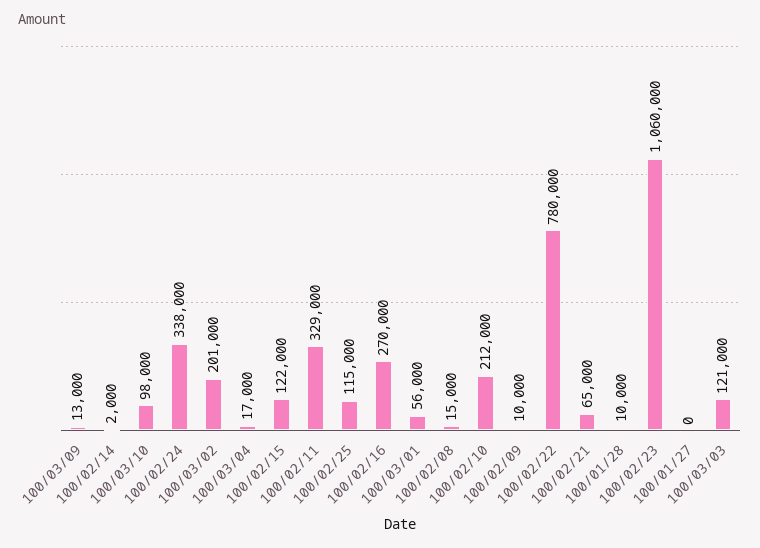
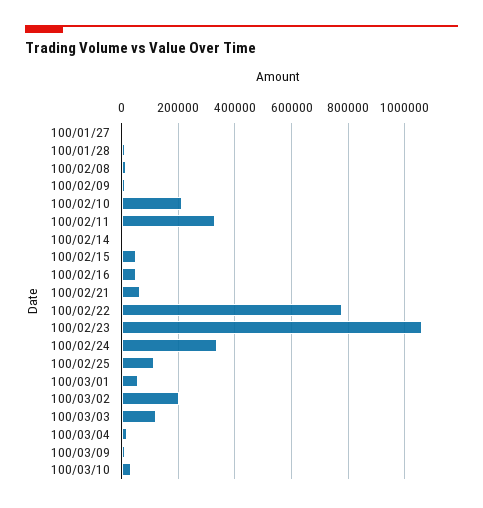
  {
    "100/03/09": 13000,
    "100/02/14": 2000,
-   "100/03/10": 98000,
+   "100/03/10": 25000,
    "100/02/24": 338000,
    "100/03/02": 201000,
    "100/03/04": 17000,
-   "100/02/15": 122000,
+   "100/02/15": 50000,
    "100/02/11": 329000,
    "100/02/25": 115000,
-   "100/02/16": 270000,
+   "100/02/16": 50000,
    "100/03/01": 56000,
    "100/02/08": 15000,
    "100/02/10": 212000,
    "100/02/09": 10000,
    "100/02/22": 780000,
    "100/02/21": 65000,
    "100/01/28": 10000,
    "100/02/23": 1060000,
    "100/01/27": 0,
    "100/03/03": 121000
  }

